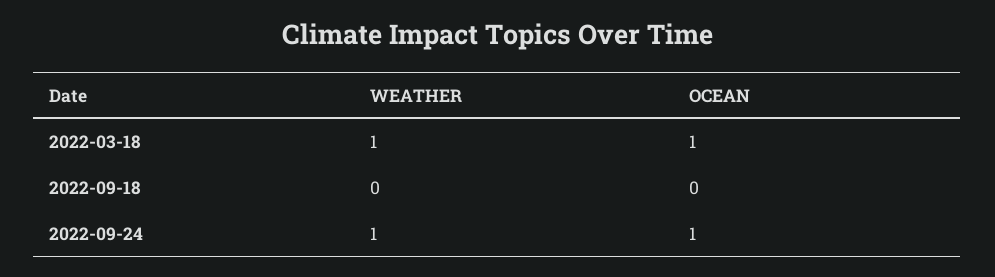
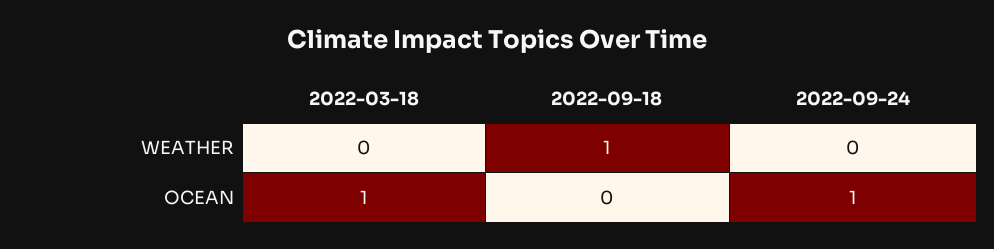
  {
    "WEATHER": {
-     "2022-03-18": 1,
+     "2022-03-18": 0,
-     "2022-09-18": 0,
+     "2022-09-18": 1,
-     "2022-09-24": 1
+     "2022-09-24": 0
    },
    "OCEAN": {
      "2022-03-18": 1,
      "2022-09-18": 0,
      "2022-09-24": 1
    }
  }

